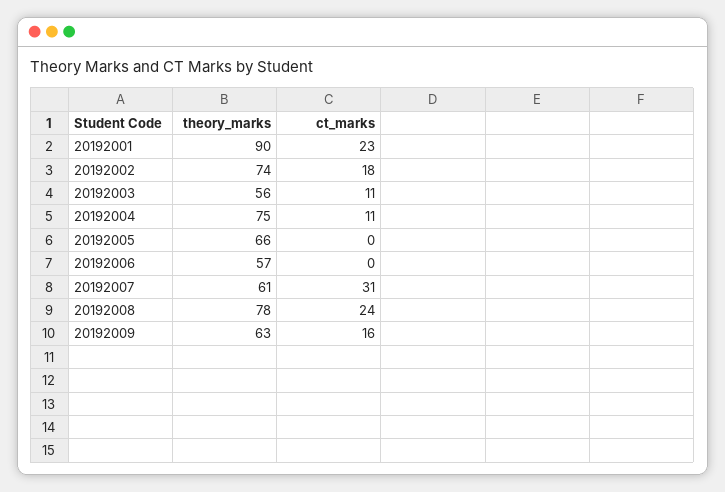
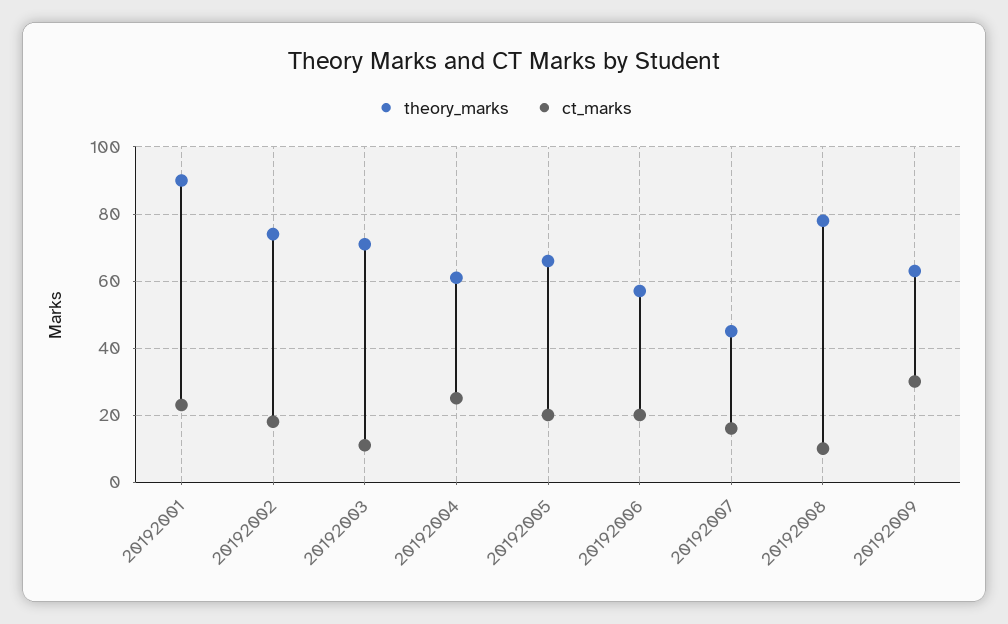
  {
    "theory_marks": {
      "20192001": 90,
      "20192002": 74,
-     "20192003": 56,
+     "20192003": 70,
-     "20192004": 75,
+     "20192004": 60,
      "20192005": 66,
      "20192006": 57,
-     "20192007": 61,
+     "20192007": 45,
      "20192008": 78,
      "20192009": 63
    },
    "ct_marks": {
      "20192001": 23,
      "20192002": 18,
      "20192003": 11,
-     "20192004": 11,
+     "20192004": 25,
-     "20192005": 0,
+     "20192005": 20,
-     "20192006": 0,
+     "20192006": 20,
-     "20192007": 31,
+     "20192007": 15,
-     "20192008": 24,
+     "20192008": 10,
-     "20192009": 16
+     "20192009": 30
    }
  }

